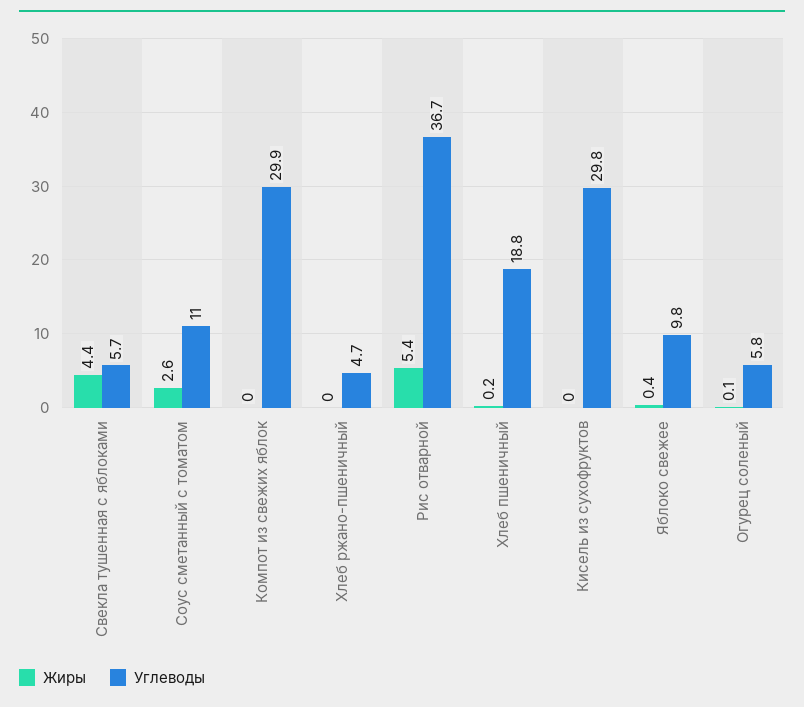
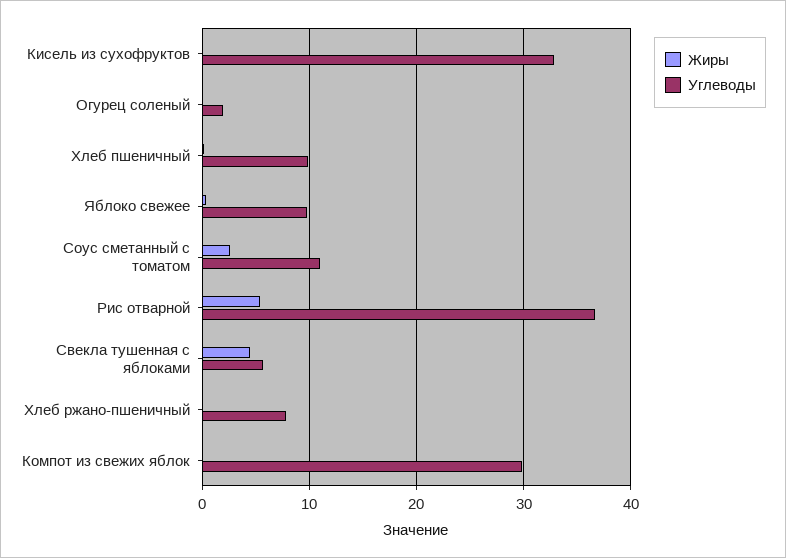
  {
    "Жиры": {
      "Свекла тушенная с яблоками": 4.4,
      "Соус сметанный с томатом": 2.6,
      "Компот из свежих яблок": 0,
      "Хлеб ржано-пшеничный": 0,
      "Рис отварной": 5.4,
      "Хлеб пшеничный": 0.2,
      "Кисель из сухофруктов": 0,
      "Яблоко свежее": 0.4,
      "Огурец соленый": 0.1
    },
    "Углеводы": {
      "Свекла тушенная с яблоками": 5.7,
      "Соус сметанный с томатом": 11,
      "Компот из свежих яблок": 29.9,
-     "Хлеб ржано-пшеничный": 4.7,
+     "Хлеб ржано-пшеничный": 8,
      "Рис отварной": 36.7,
-     "Хлеб пшеничный": 18.8,
+     "Хлеб пшеничный": 10,
-     "Кисель из сухофруктов": 29.8,
+     "Кисель из сухофруктов": 33,
      "Яблоко свежее": 9.8,
-     "Огурец соленый": 5.8
+     "Огурец соленый": 2
    }
  }

